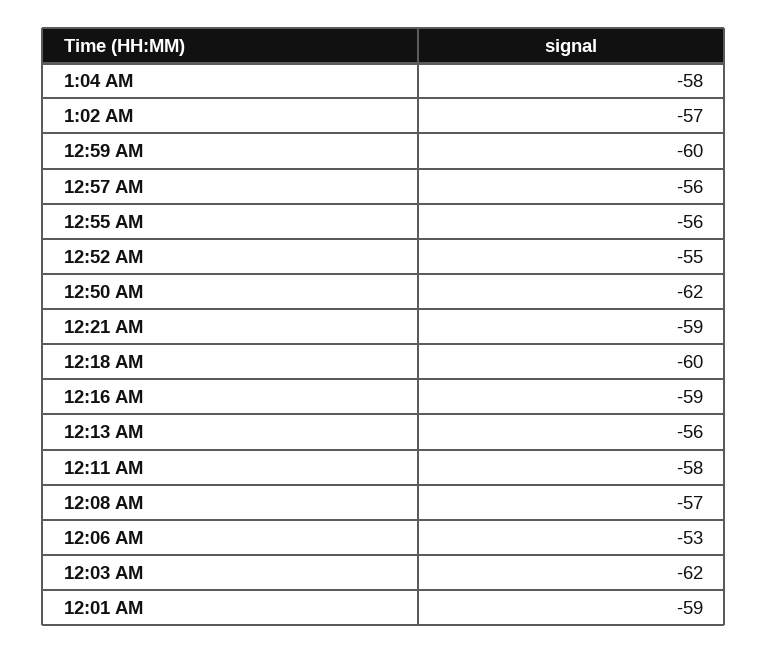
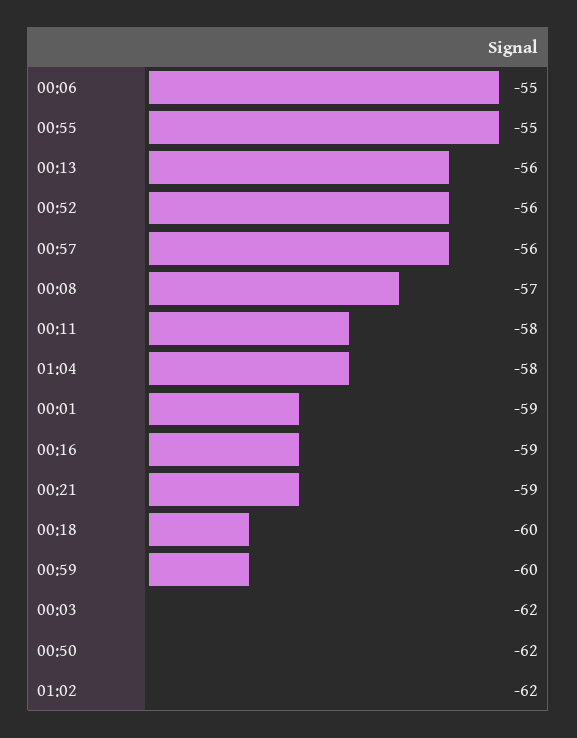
  {
    "1:04 AM": -58,
-   "1:02 AM": -57,
+   "1:02 AM": -62,
    "12:59 AM": -60,
    "12:57 AM": -56,
-   "12:55 AM": -56,
+   "12:55 AM": -55,
-   "12:52 AM": -55,
+   "12:52 AM": -56,
    "12:50 AM": -62,
    "12:21 AM": -59,
    "12:18 AM": -60,
    "12:16 AM": -59,
    "12:13 AM": -56,
    "12:11 AM": -58,
    "12:08 AM": -57,
-   "12:06 AM": -53,
+   "12:06 AM": -55,
    "12:03 AM": -62,
    "12:01 AM": -59
  }

